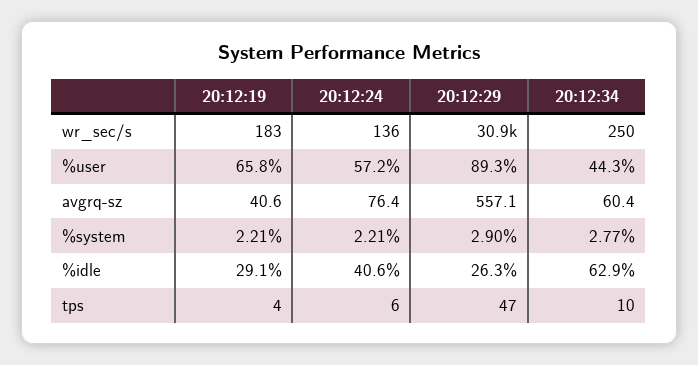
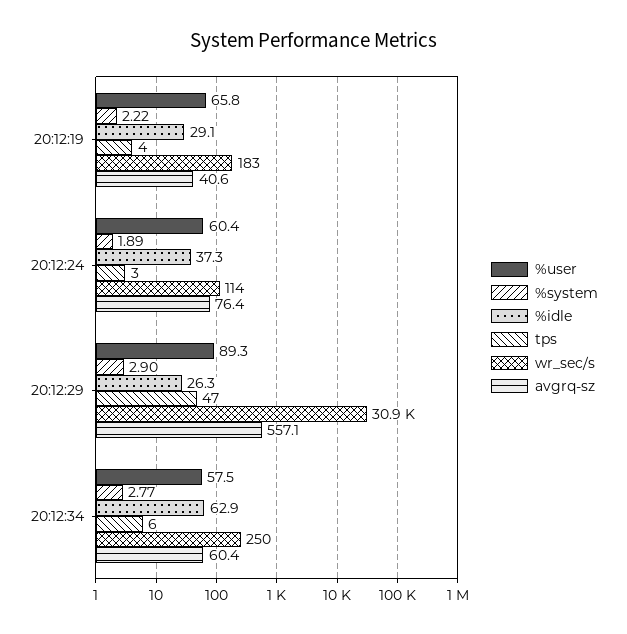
  {
    "wr_sec/s": {
      "20:12:19": 183,
-     "20:12:24": 136,
+     "20:12:24": 114,
      "20:12:29": 30900,
      "20:12:34": 250
    },
    "%user": {
      "20:12:19": 65.8,
-     "20:12:24": 57.2,
+     "20:12:24": 60.4,
      "20:12:29": 89.3,
-     "20:12:34": 44.3
+     "20:12:34": 57.5
    },
    "avgrq-sz": {
      "20:12:19": 40.6,
      "20:12:24": 76.4,
      "20:12:29": 557.1,
      "20:12:34": 60.4
    },
    "%system": {
-     "20:12:19": 2.21,
+     "20:12:19": 2.22,
-     "20:12:24": 2.21,
+     "20:12:24": 1.89,
      "20:12:29": 2.9,
      "20:12:34": 2.77
    },
    "%idle": {
      "20:12:19": 29.1,
-     "20:12:24": 40.6,
+     "20:12:24": 37.3,
      "20:12:29": 26.3,
      "20:12:34": 62.9
    },
    "tps": {
      "20:12:19": 4,
-     "20:12:24": 6,
+     "20:12:24": 3,
      "20:12:29": 47,
-     "20:12:34": 10
+     "20:12:34": 6
    }
  }

